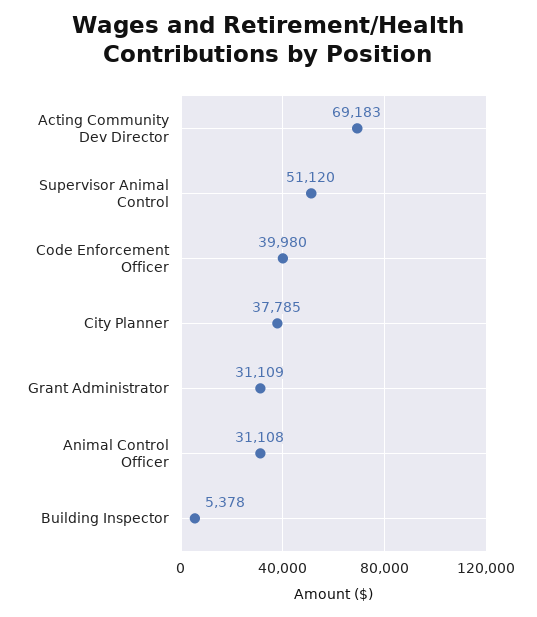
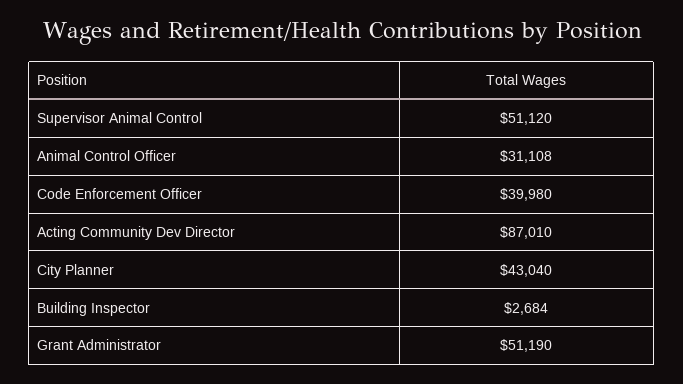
  {
-   "Acting Community Dev Director": 69183,
+   "Acting Community Dev Director": 87010,
    "Supervisor Animal Control": 51120,
    "Code Enforcement Officer": 39980,
-   "City Planner": 37785,
+   "City Planner": 43040,
-   "Grant Administrator": 31109,
+   "Grant Administrator": 51190,
    "Animal Control Officer": 31108,
-   "Building Inspector": 5378
+   "Building Inspector": 2684
  }

